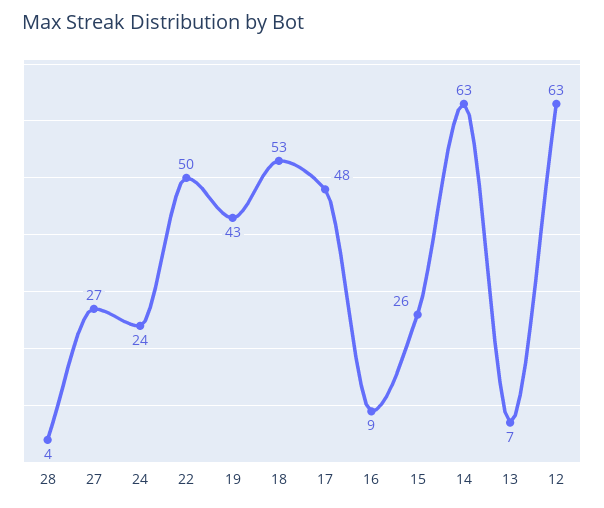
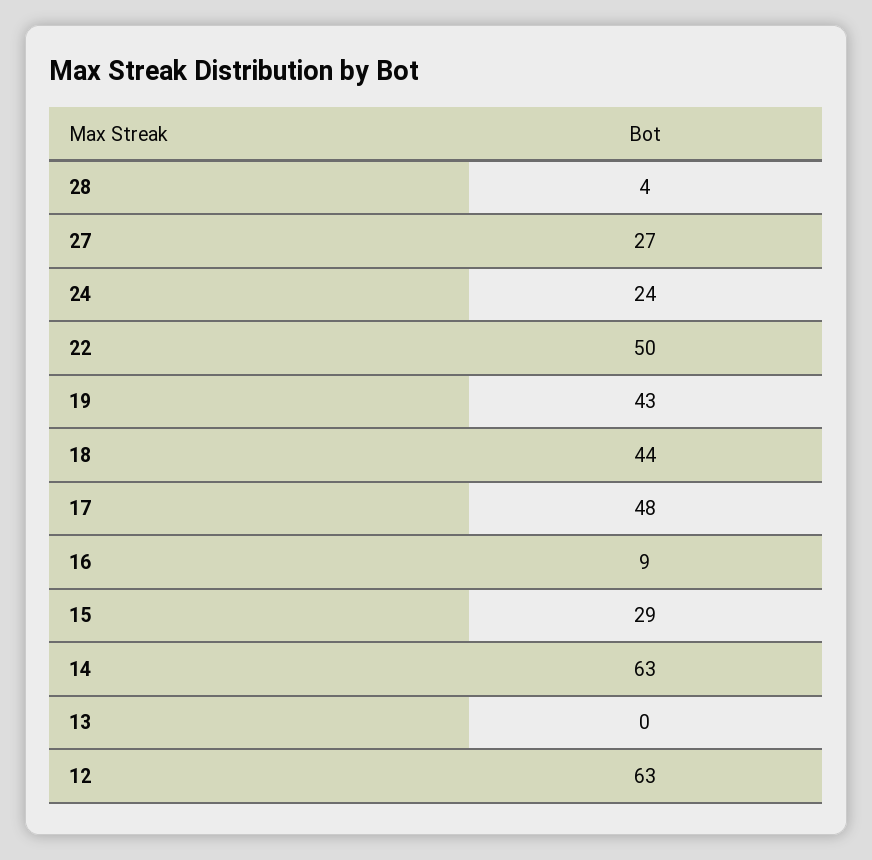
  {
    "28": 4,
    "27": 27,
    "24": 24,
    "22": 50,
    "19": 43,
-   "18": 53,
+   "18": 44,
    "17": 48,
    "16": 9,
-   "15": 26,
+   "15": 29,
    "14": 63,
-   "13": 7,
+   "13": 0,
    "12": 63
  }

